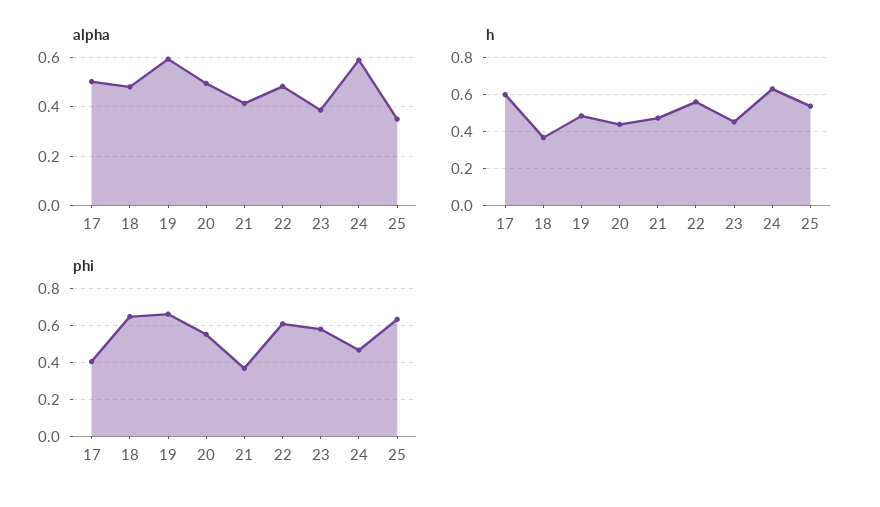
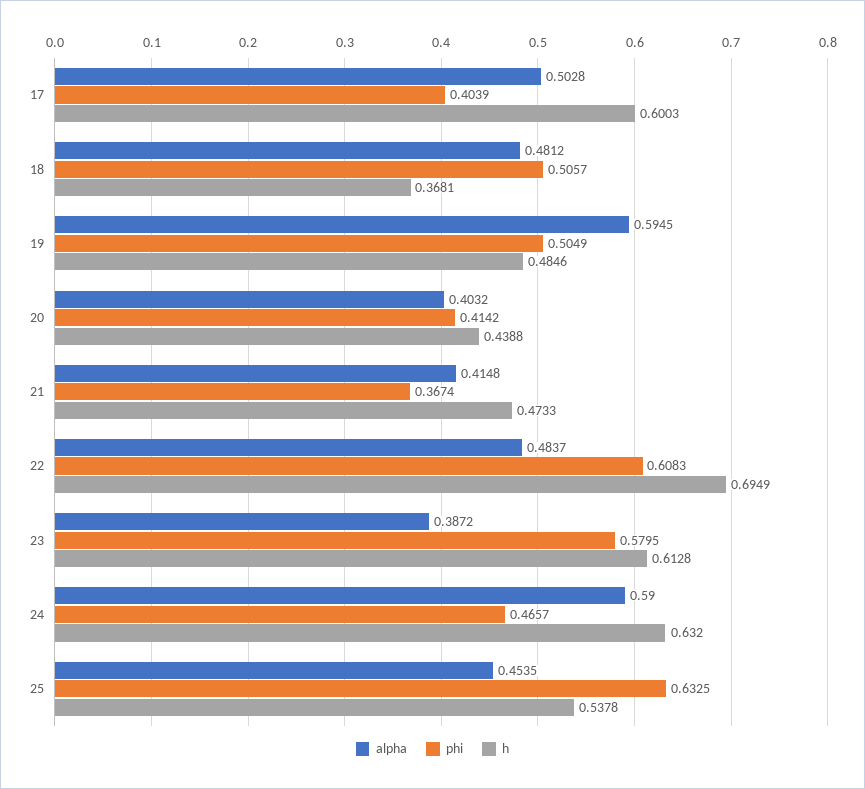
  {
    "alpha": {
      "17": 0.5028,
      "18": 0.4812,
      "19": 0.5945,
-     "20": 0.5,
+     "20": 0.4032,
      "21": 0.4148,
      "22": 0.4837,
      "23": 0.3872,
      "24": 0.59,
-     "25": 0.35
+     "25": 0.4535
    },
    "h": {
      "17": 0.6003,
      "18": 0.3681,
      "19": 0.4846,
      "20": 0.4388,
      "21": 0.4733,
-     "22": 0.55,
+     "22": 0.6949,
-     "23": 0.45,
+     "23": 0.6128,
      "24": 0.632,
      "25": 0.5378
    },
    "phi": {
      "17": 0.4039,
-     "18": 0.65,
+     "18": 0.5057,
-     "19": 0.65,
+     "19": 0.5049,
-     "20": 0.55,
+     "20": 0.4142,
      "21": 0.3674,
      "22": 0.6083,
      "23": 0.5795,
      "24": 0.4657,
      "25": 0.6325
    }
  }

